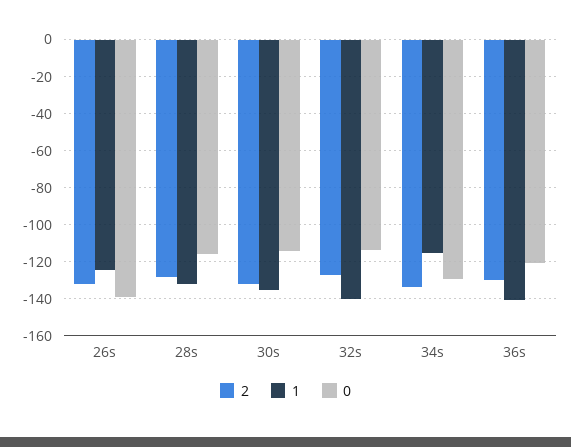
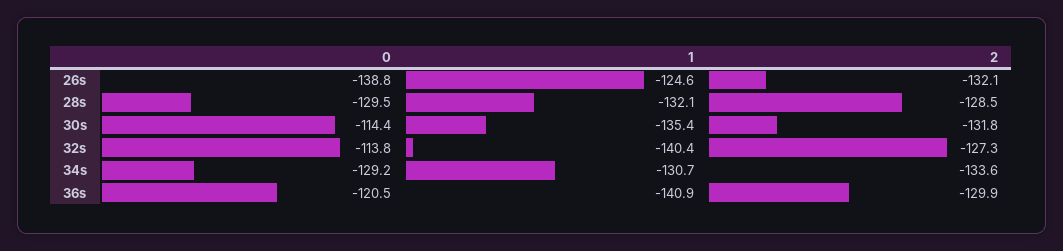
  {
    "2": {
      "26s": -132.1,
      "28s": -128.5,
      "30s": -131.8,
      "32s": -127.3,
      "34s": -133.6,
      "36s": -129.9
    },
    "1": {
      "26s": -124.6,
      "28s": -132.1,
      "30s": -135.4,
      "32s": -140.4,
-     "34s": -115,
+     "34s": -130.7,
      "36s": -140.9
    },
    "0": {
      "26s": -138.8,
-     "28s": -115,
+     "28s": -129.5,
      "30s": -114.4,
      "32s": -113.8,
      "34s": -129.2,
      "36s": -120.5
    }
  }

